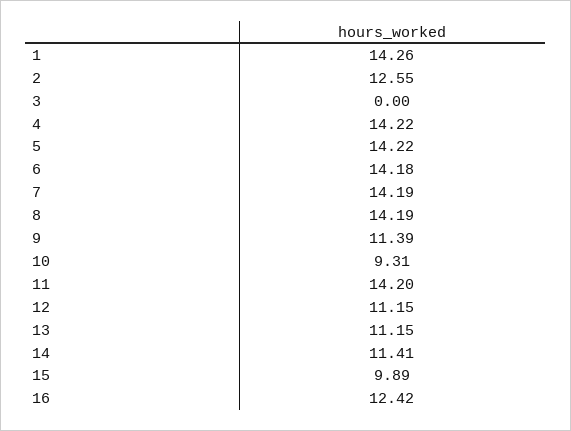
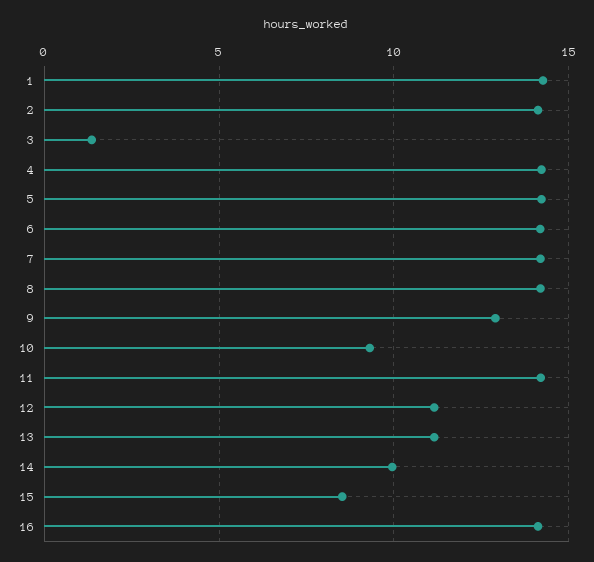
  {
    "1": 14.26,
-   "2": 12.55,
+   "2": 14,
-   "3": 0,
+   "3": 1.5,
    "4": 14.22,
    "5": 14.22,
    "6": 14.18,
    "7": 14.19,
    "8": 14.19,
-   "9": 11.39,
+   "9": 13,
    "10": 9.31,
    "11": 14.2,
    "12": 11.15,
    "13": 11.15,
-   "14": 11.41,
+   "14": 10,
-   "15": 9.89,
+   "15": 8.5,
-   "16": 12.42
+   "16": 14
  }

